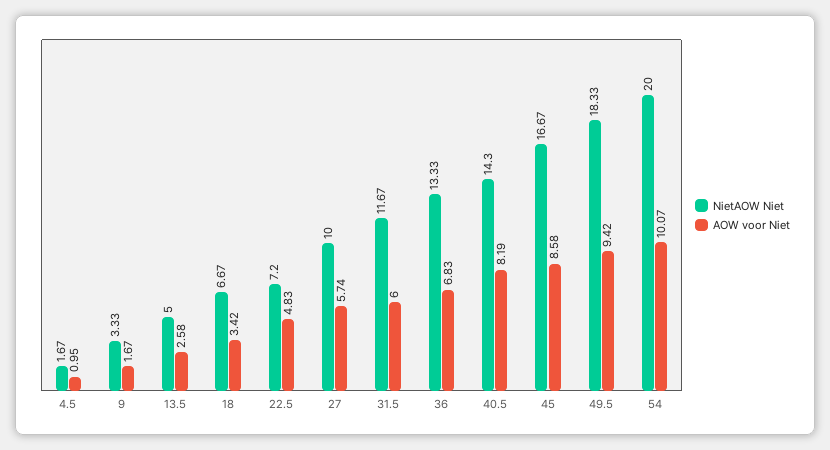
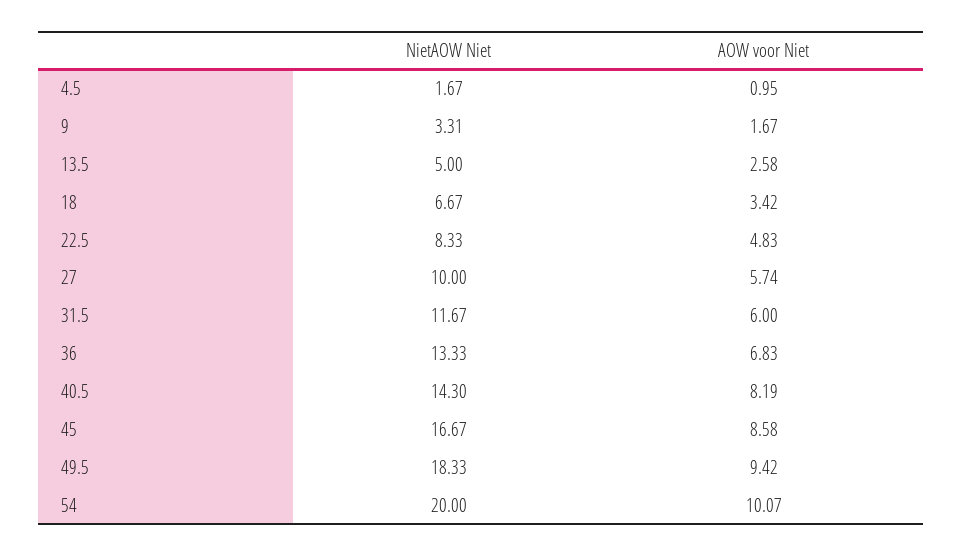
  {
    "NietAOW Niet": {
      "4.5": 1.67,
-     "9": 3.33,
+     "9": 3.31,
      "13.5": 5,
      "18": 6.67,
-     "22.5": 7.2,
+     "22.5": 8.33,
      "27": 10,
      "31.5": 11.67,
      "36": 13.33,
      "40.5": 14.3,
      "45": 16.67,
      "49.5": 18.33,
      "54": 20
    },
    "AOW voor Niet": {
      "4.5": 0.95,
      "9": 1.67,
      "13.5": 2.58,
      "18": 3.42,
      "22.5": 4.83,
      "27": 5.74,
      "31.5": 6,
      "36": 6.83,
      "40.5": 8.19,
      "45": 8.58,
      "49.5": 9.42,
      "54": 10.07
    }
  }

